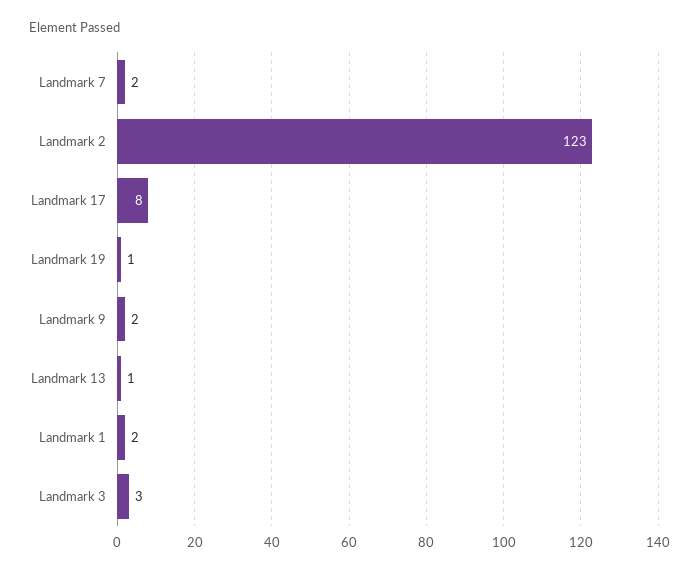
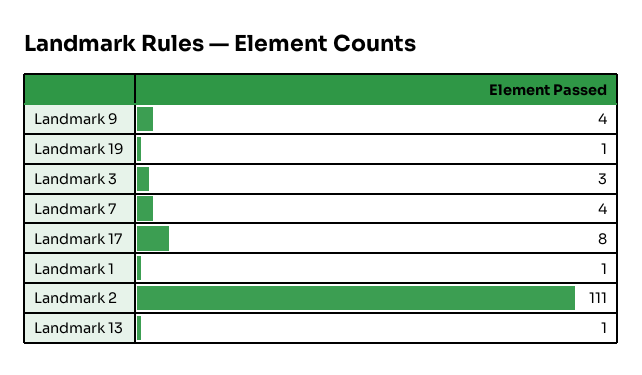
  {
-   "Landmark 7": 2,
+   "Landmark 7": 4,
-   "Landmark 2": 123,
+   "Landmark 2": 111,
    "Landmark 17": 8,
    "Landmark 19": 1,
-   "Landmark 9": 2,
+   "Landmark 9": 4,
    "Landmark 13": 1,
-   "Landmark 1": 2,
+   "Landmark 1": 1,
    "Landmark 3": 3
  }

